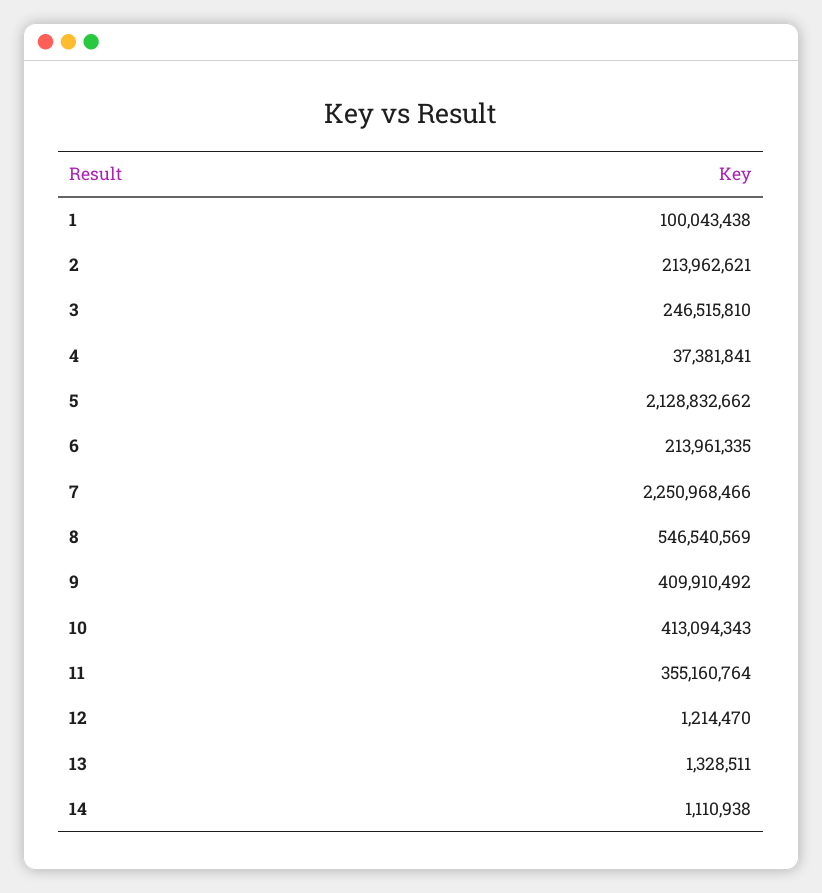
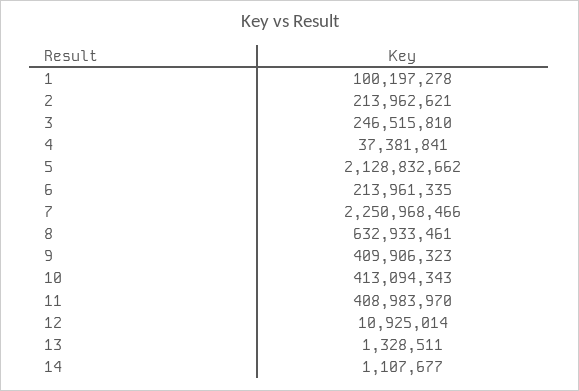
  {
-   "1": 100043438,
+   "1": 100197278,
    "2": 213962621,
    "3": 246515810,
    "4": 37381841,
    "5": 2128832662,
    "6": 213961335,
    "7": 2250968466,
-   "8": 546540569,
+   "8": 632933461,
-   "9": 409910492,
+   "9": 409906323,
    "10": 413094343,
-   "11": 355160764,
+   "11": 408983970,
-   "12": 1214470,
+   "12": 10925014,
    "13": 1328511,
-   "14": 1110938
+   "14": 1107677
  }

